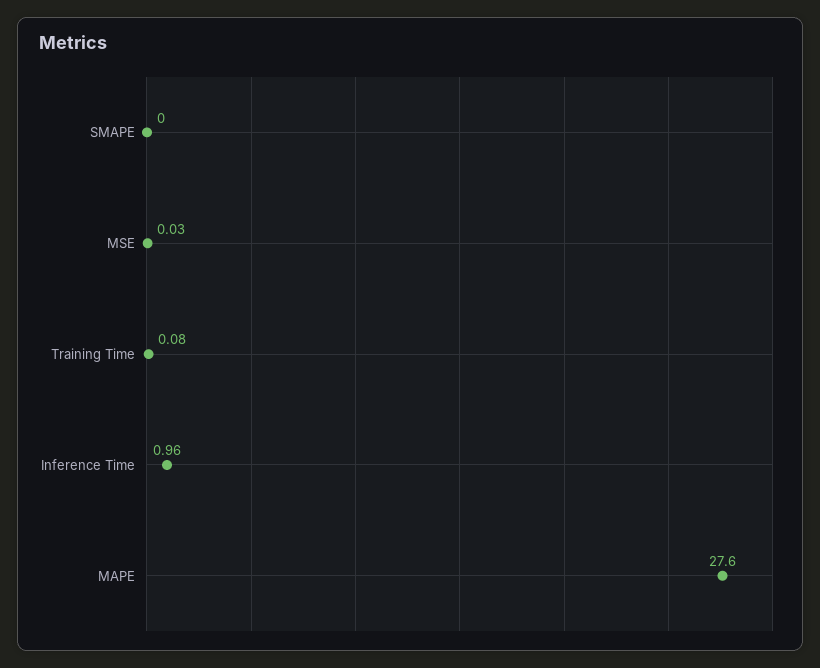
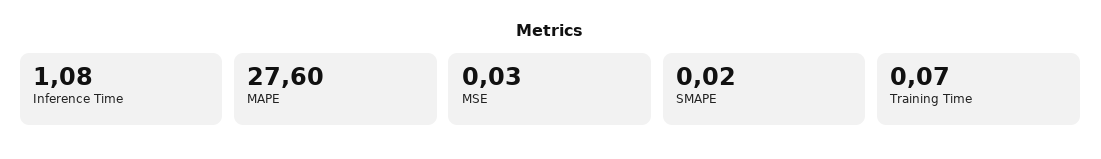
  {
-   "SMAPE": 0,
+   "SMAPE": 0.02,
    "MSE": 0.03,
-   "Training Time": 0.08,
+   "Training Time": 0.07,
-   "Inference Time": 0.96,
+   "Inference Time": 1.08,
    "MAPE": 27.6
  }

